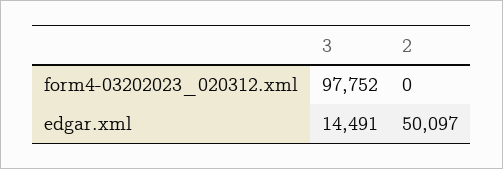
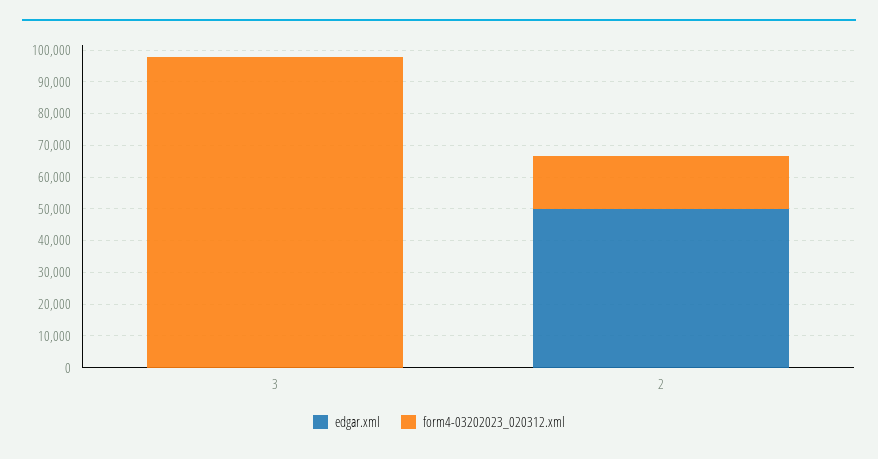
  {
    "form4-03202023_020312.xml": {
      "3": 97752,
-     "2": 0
+     "2": 15000
    },
    "edgar.xml": {
-     "3": 14491,
+     "3": 0,
      "2": 50097
    }
  }

